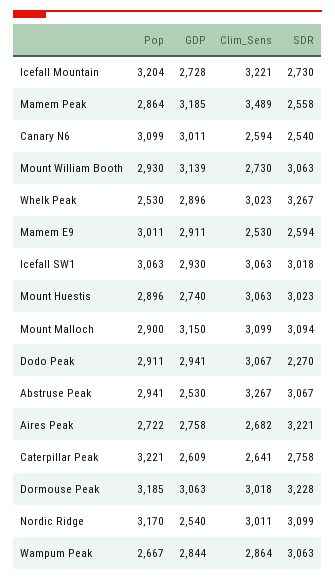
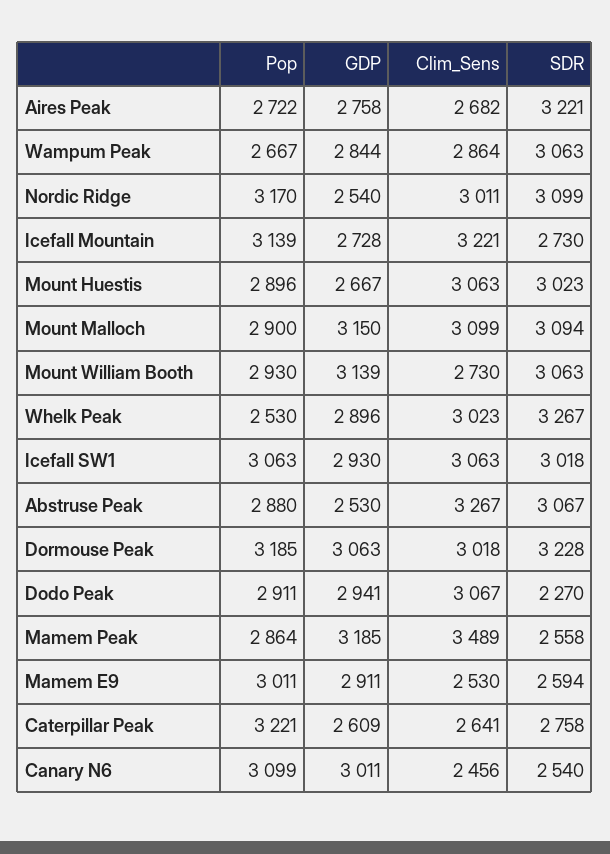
  {
    "Pop": {
-     "Icefall Mountain": 3204,
+     "Icefall Mountain": 3139,
      "Mamem Peak": 2864,
      "Canary N6": 3099,
      "Mount William Booth": 2930,
      "Whelk Peak": 2530,
      "Mamem E9": 3011,
      "Icefall SW1": 3063,
      "Mount Huestis": 2896,
      "Mount Malloch": 2900,
      "Dodo Peak": 2911,
-     "Abstruse Peak": 2941,
+     "Abstruse Peak": 2880,
      "Aires Peak": 2722,
      "Caterpillar Peak": 3221,
      "Dormouse Peak": 3185,
      "Nordic Ridge": 3170,
      "Wampum Peak": 2667
    },
    "GDP": {
      "Icefall Mountain": 2728,
      "Mamem Peak": 3185,
      "Canary N6": 3011,
      "Mount William Booth": 3139,
      "Whelk Peak": 2896,
      "Mamem E9": 2911,
      "Icefall SW1": 2930,
-     "Mount Huestis": 2740,
+     "Mount Huestis": 2667,
      "Mount Malloch": 3150,
      "Dodo Peak": 2941,
      "Abstruse Peak": 2530,
      "Aires Peak": 2758,
      "Caterpillar Peak": 2609,
      "Dormouse Peak": 3063,
      "Nordic Ridge": 2540,
      "Wampum Peak": 2844
    },
    "Clim_Sens": {
      "Icefall Mountain": 3221,
      "Mamem Peak": 3489,
-     "Canary N6": 2594,
+     "Canary N6": 2456,
      "Mount William Booth": 2730,
      "Whelk Peak": 3023,
      "Mamem E9": 2530,
      "Icefall SW1": 3063,
      "Mount Huestis": 3063,
      "Mount Malloch": 3099,
      "Dodo Peak": 3067,
      "Abstruse Peak": 3267,
      "Aires Peak": 2682,
      "Caterpillar Peak": 2641,
      "Dormouse Peak": 3018,
      "Nordic Ridge": 3011,
      "Wampum Peak": 2864
    },
    "SDR": {
      "Icefall Mountain": 2730,
      "Mamem Peak": 2558,
      "Canary N6": 2540,
      "Mount William Booth": 3063,
      "Whelk Peak": 3267,
      "Mamem E9": 2594,
      "Icefall SW1": 3018,
      "Mount Huestis": 3023,
      "Mount Malloch": 3094,
      "Dodo Peak": 2270,
      "Abstruse Peak": 3067,
      "Aires Peak": 3221,
      "Caterpillar Peak": 2758,
      "Dormouse Peak": 3228,
      "Nordic Ridge": 3099,
      "Wampum Peak": 3063
    }
  }

